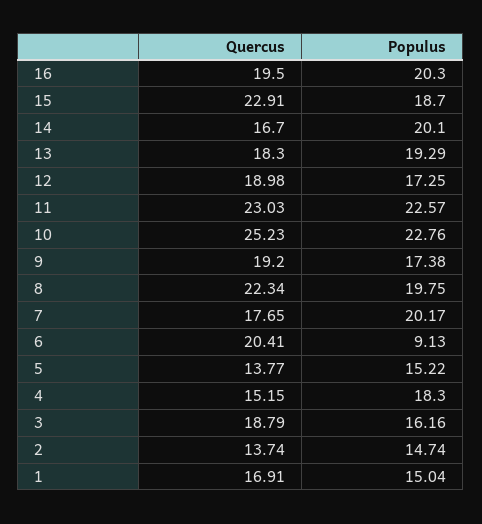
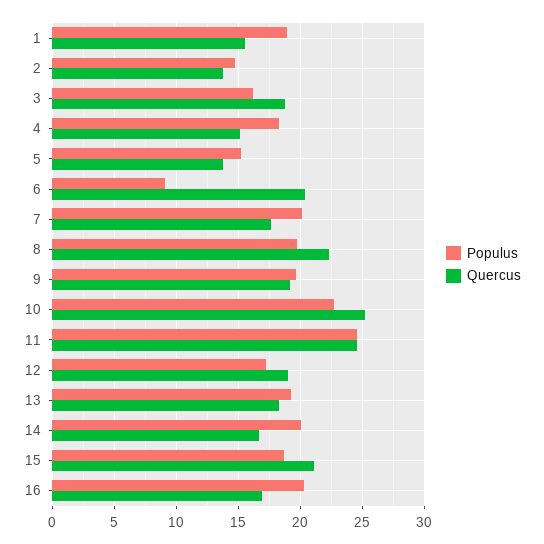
  {
    "Quercus": {
-     "16": 19.5,
+     "16": 17,
-     "15": 22.91,
+     "15": 21,
      "14": 16.7,
      "13": 18.3,
      "12": 18.98,
-     "11": 23.03,
+     "11": 24.5,
      "10": 25.23,
      "9": 19.2,
      "8": 22.34,
      "7": 17.65,
      "6": 20.41,
      "5": 13.77,
      "4": 15.15,
      "3": 18.79,
      "2": 13.74,
-     "1": 16.91
+     "1": 15.5
    },
    "Populus": {
      "16": 20.3,
      "15": 18.7,
      "14": 20.1,
      "13": 19.29,
      "12": 17.25,
-     "11": 22.57,
+     "11": 24.5,
      "10": 22.76,
-     "9": 17.38,
+     "9": 19.5,
      "8": 19.75,
      "7": 20.17,
      "6": 9.13,
      "5": 15.22,
      "4": 18.3,
      "3": 16.16,
      "2": 14.74,
-     "1": 15.04
+     "1": 19
    }
  }

